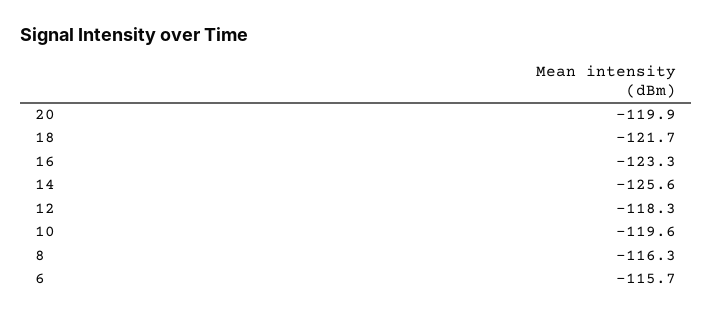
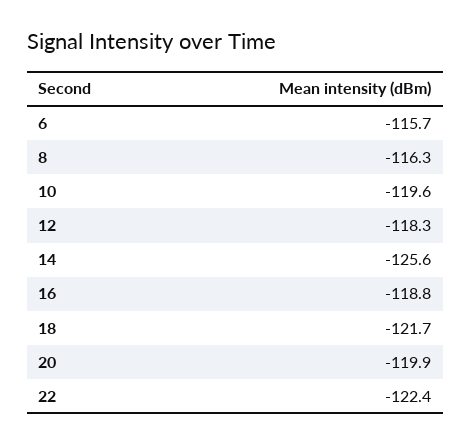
  {
    "20": -119.9,
    "18": -121.7,
-   "16": -123.3,
+   "16": -118.8,
    "14": -125.6,
    "12": -118.3,
    "10": -119.6,
    "8": -116.3,
-   "6": -115.7
+   "6": -115.7,
+   "22": -122.4
  }

